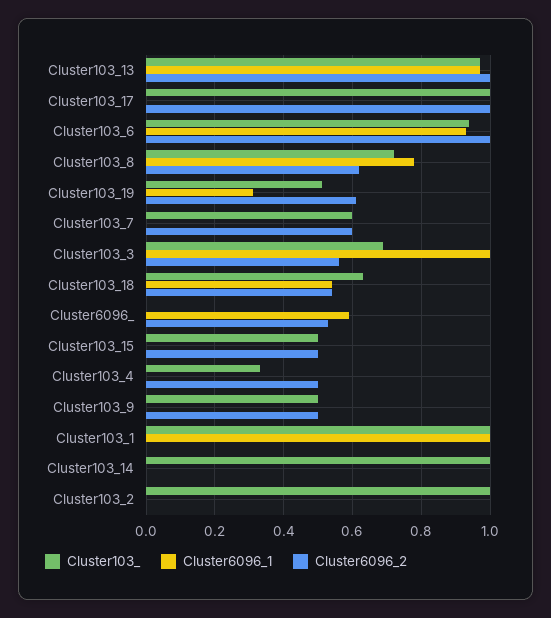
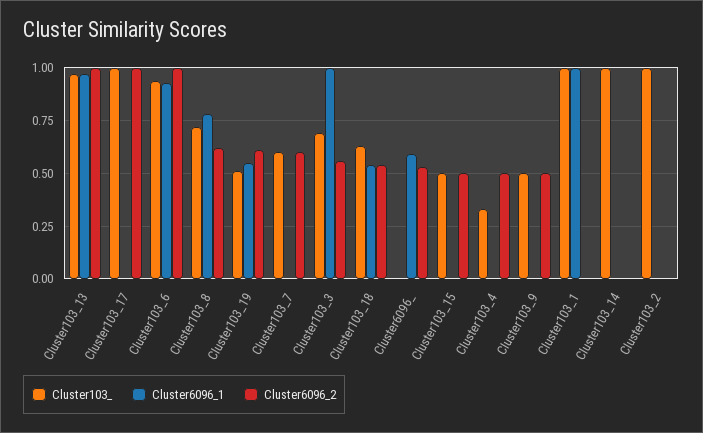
  {
    "Cluster103_": {
      "Cluster103_13": 0.95,
      "Cluster103_17": 1,
      "Cluster103_6": 0.95,
      "Cluster103_8": 0.7,
      "Cluster103_19": 0.5,
      "Cluster103_7": 0.6,
      "Cluster103_3": 0.7,
      "Cluster103_18": 0.65,
      "Cluster6096_": 0,
      "Cluster103_15": 0.5,
      "Cluster103_4": 0.35,
      "Cluster103_9": 0.5,
      "Cluster103_1": 1,
      "Cluster103_14": 1,
      "Cluster103_2": 1
    },
    "Cluster6096_1": {
      "Cluster103_13": 0.95,
      "Cluster103_17": 0,
      "Cluster103_6": 0.95,
      "Cluster103_8": 0.8,
-     "Cluster103_19": 0.3,
+     "Cluster103_19": 0.55,
      "Cluster103_7": 0,
      "Cluster103_3": 1,
      "Cluster103_18": 0.55,
      "Cluster6096_": 0.6,
      "Cluster103_15": 0,
      "Cluster103_4": 0,
      "Cluster103_9": 0,
      "Cluster103_1": 1,
      "Cluster103_14": 0,
      "Cluster103_2": 0
    },
    "Cluster6096_2": {
      "Cluster103_13": 1,
      "Cluster103_17": 1,
      "Cluster103_6": 1,
      "Cluster103_8": 0.6,
      "Cluster103_19": 0.6,
      "Cluster103_7": 0.6,
      "Cluster103_3": 0.55,
      "Cluster103_18": 0.55,
      "Cluster6096_": 0.55,
      "Cluster103_15": 0.5,
      "Cluster103_4": 0.5,
      "Cluster103_9": 0.5,
      "Cluster103_1": 0,
      "Cluster103_14": 0,
      "Cluster103_2": 0
    }
  }

